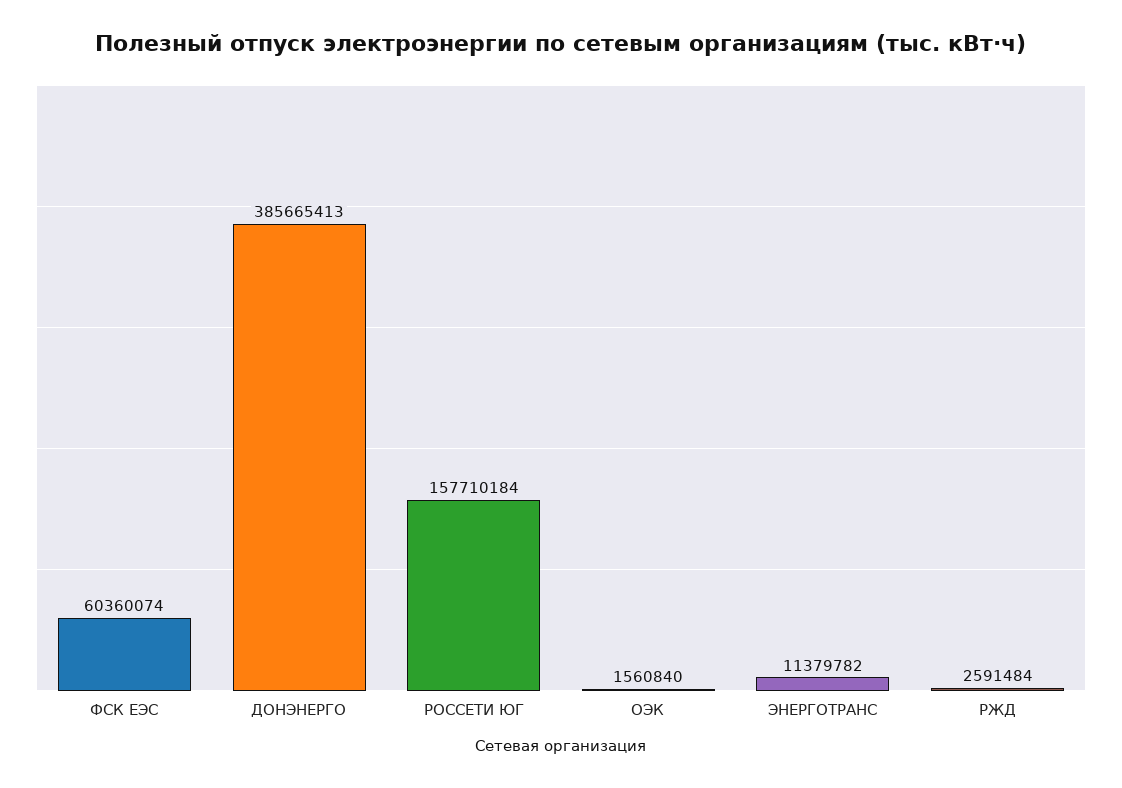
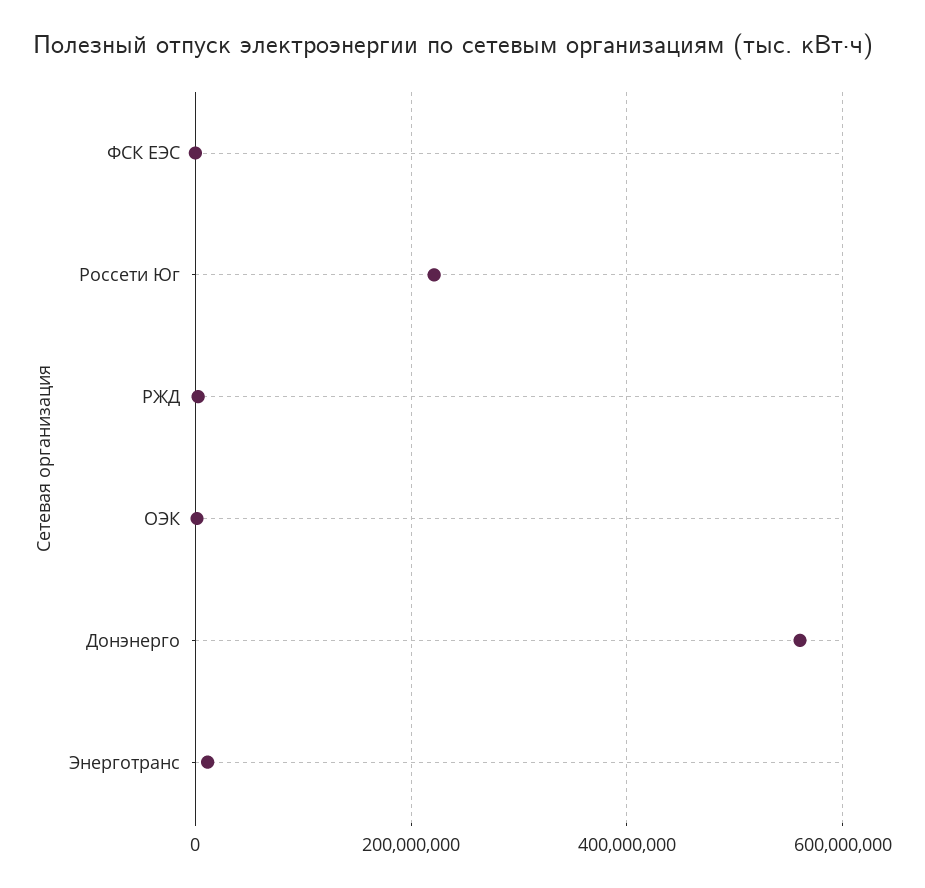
  {
-   "ФСК ЕЭС": 60360074,
+   "ФСК ЕЭС": 0,
-   "ДОНЭНЕРГО": 385665413,
+   "ДОНЭНЕРГО": 560000000,
-   "РОССЕТИ ЮГ": 157710184,
+   "РОССЕТИ ЮГ": 220000000,
    "ОЭК": 1560840,
    "ЭНЕРГОТРАНС": 11379782,
    "РЖД": 2591484
  }

